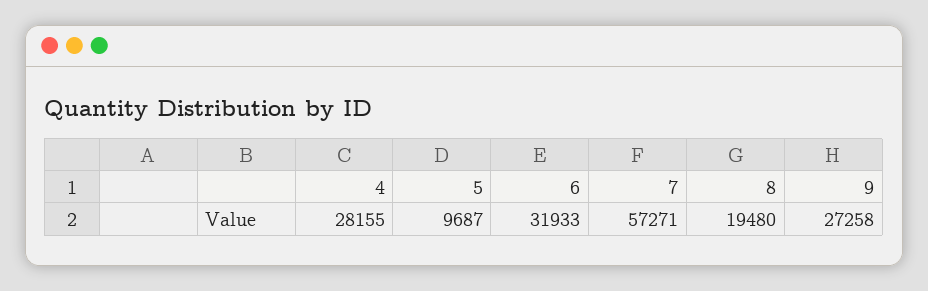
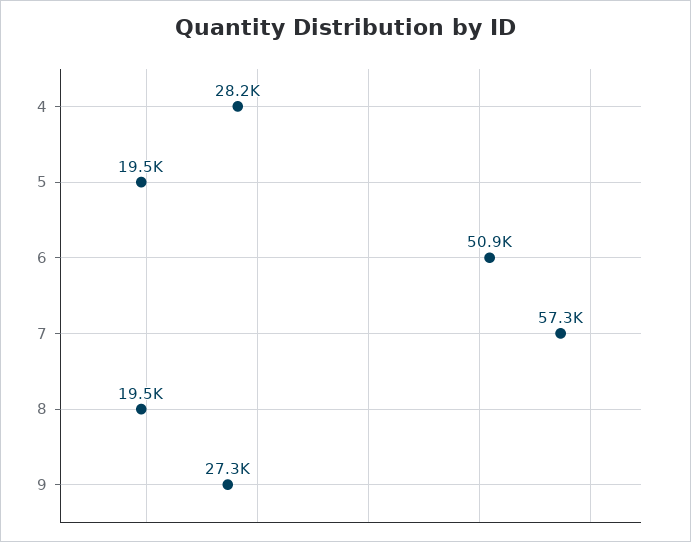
  {
    "4": 28155,
-   "5": 9687,
+   "5": 19500,
-   "6": 31933,
+   "6": 50900,
    "7": 57271,
    "8": 19480,
    "9": 27258
  }

